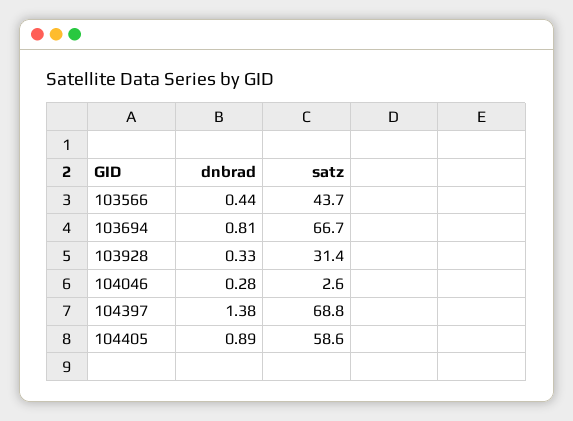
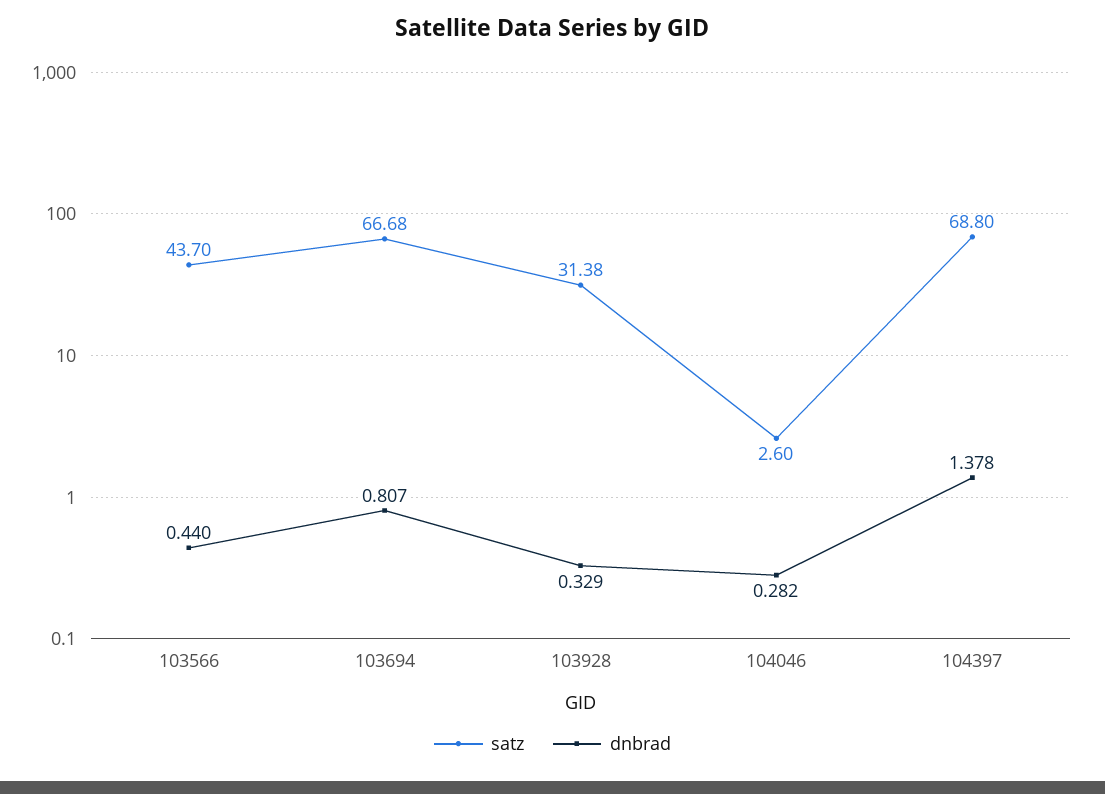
  {
    "dnbrad": {
      "103566": 0.44,
      "103694": 0.807,
      "103928": 0.329,
      "104046": 0.282,
-     "104397": 1.378,
+     "104397": 1.378
-     "104405": 0.89
    },
    "satz": {
      "103566": 43.7,
      "103694": 66.68,
      "103928": 31.38,
      "104046": 2.6,
-     "104397": 68.8,
+     "104397": 68.8
-     "104405": 58.6
    }
  }

